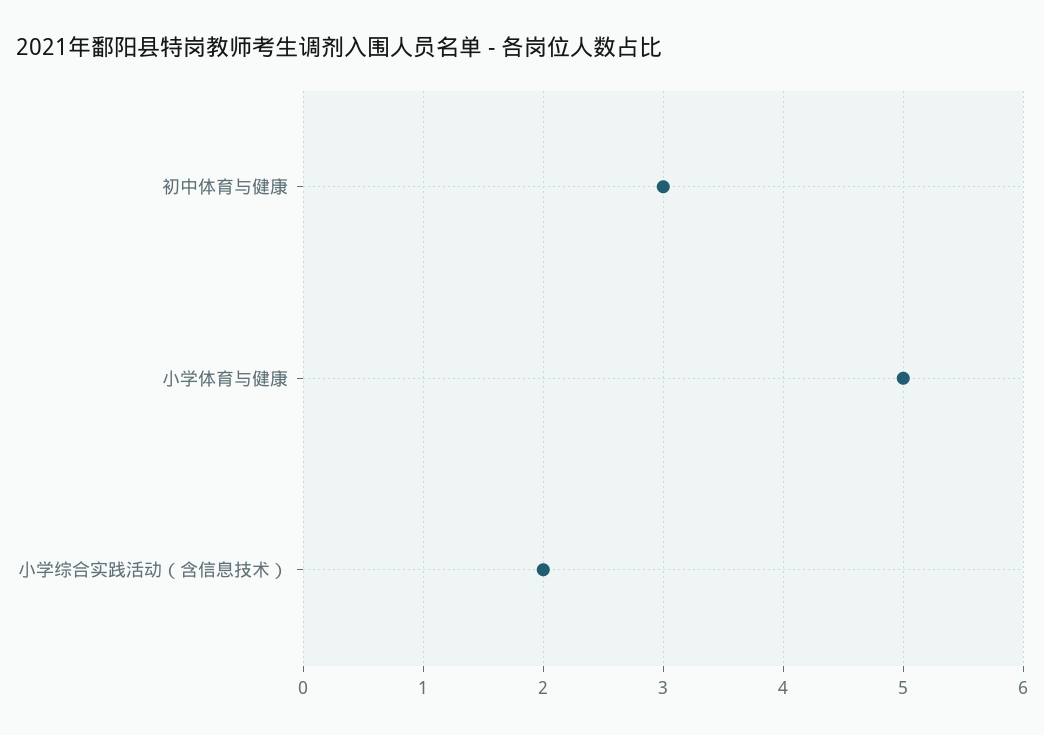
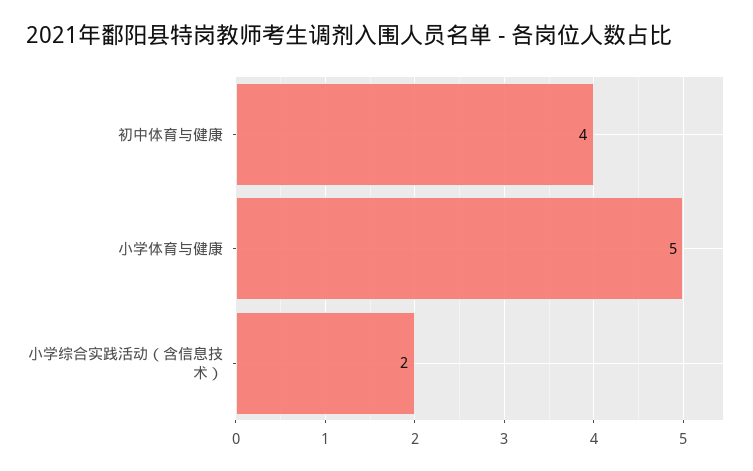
  {
-   "初中体育与健康": 3,
+   "初中体育与健康": 4,
    "小学体育与健康": 5,
    "小学综合实践活动（含信息技术）": 2
  }

